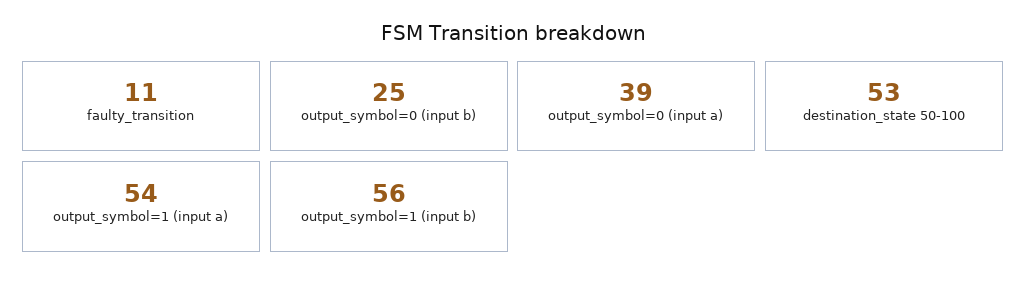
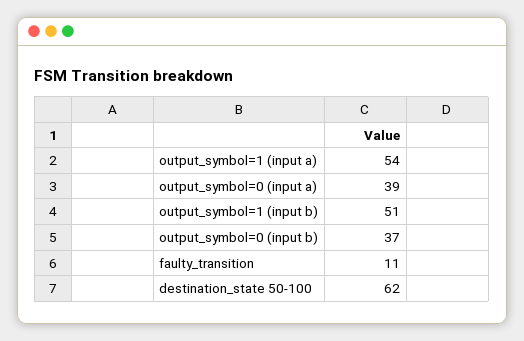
  {
    "faulty_transition": 11,
-   "output_symbol=0 (input b)": 25,
+   "output_symbol=0 (input b)": 37,
    "output_symbol=0 (input a)": 39,
-   "destination_state 50-100": 53,
+   "destination_state 50-100": 62,
    "output_symbol=1 (input a)": 54,
-   "output_symbol=1 (input b)": 56
+   "output_symbol=1 (input b)": 51
  }

